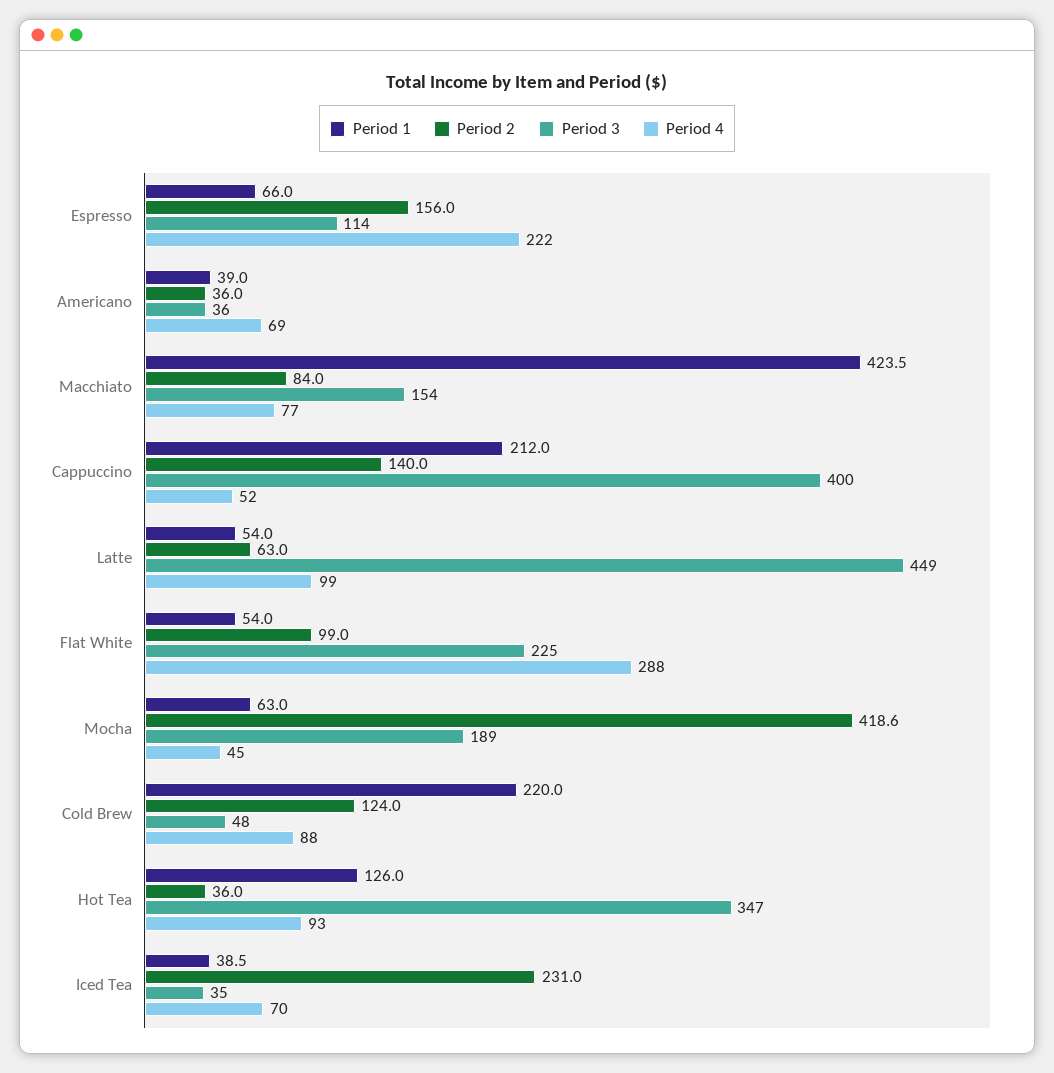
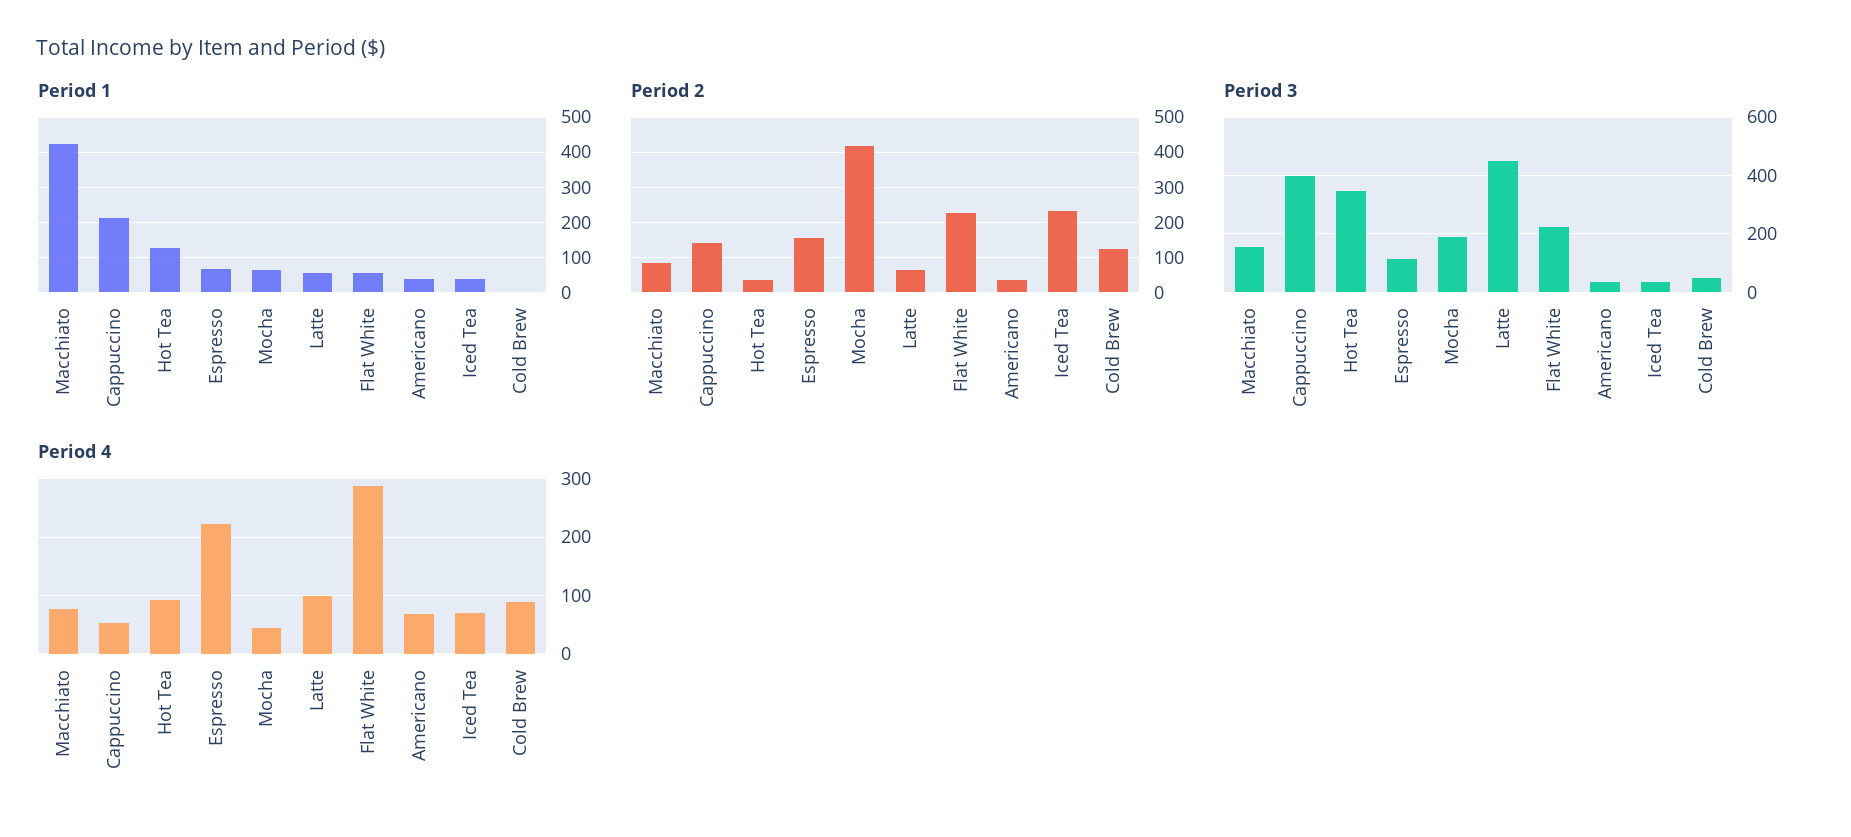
  {
    "Period 1": {
      "Espresso": 66,
      "Americano": 39,
      "Macchiato": 423.5,
      "Cappuccino": 212,
      "Latte": 54,
      "Flat White": 54,
      "Mocha": 63,
-     "Cold Brew": 220,
+     "Cold Brew": 0,
      "Hot Tea": 126,
      "Iced Tea": 38.5
    },
    "Period 2": {
      "Espresso": 156,
      "Americano": 36,
      "Macchiato": 84,
      "Cappuccino": 140,
      "Latte": 63,
-     "Flat White": 99,
+     "Flat White": 220,
      "Mocha": 418.6,
      "Cold Brew": 124,
      "Hot Tea": 36,
      "Iced Tea": 231
    },
    "Period 3": {
      "Espresso": 114,
      "Americano": 36,
      "Macchiato": 154,
      "Cappuccino": 400,
      "Latte": 449,
      "Flat White": 225,
      "Mocha": 189,
      "Cold Brew": 48,
      "Hot Tea": 347,
      "Iced Tea": 35
    },
    "Period 4": {
      "Espresso": 222,
      "Americano": 69,
      "Macchiato": 77,
      "Cappuccino": 52,
      "Latte": 99,
      "Flat White": 288,
      "Mocha": 45,
      "Cold Brew": 88,
      "Hot Tea": 93,
      "Iced Tea": 70
    }
  }

